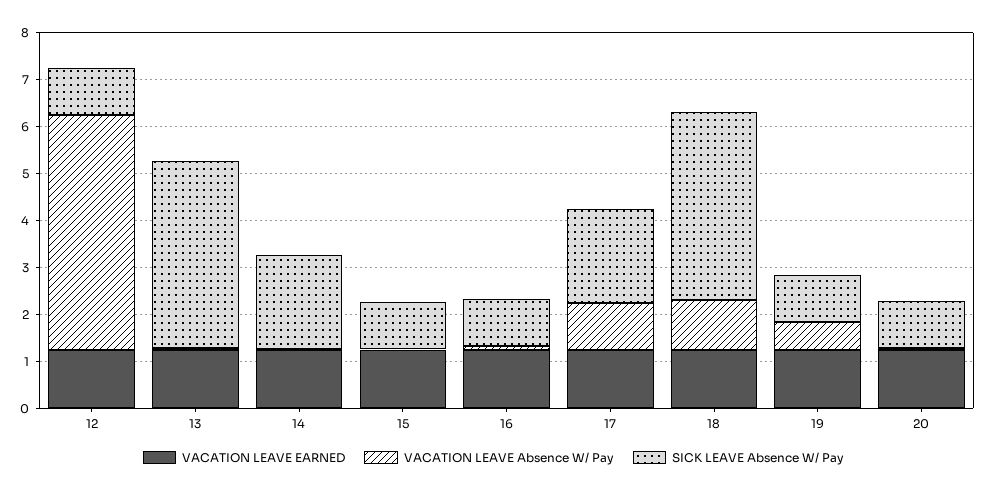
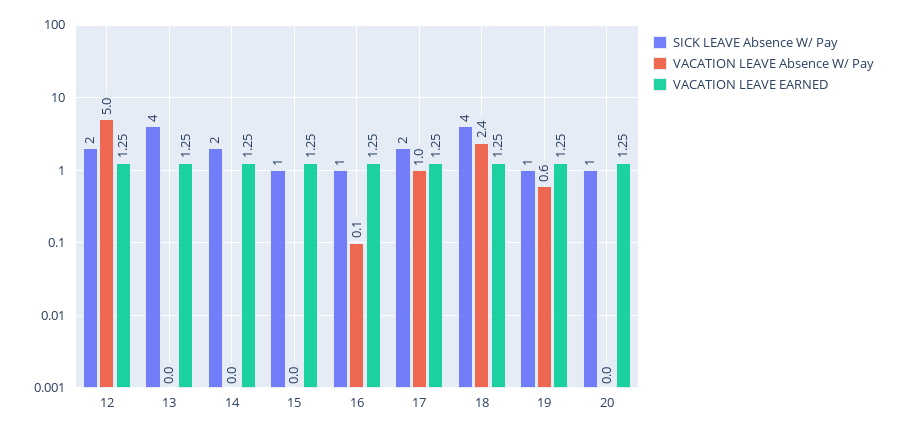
  {
    "VACATION LEAVE EARNED": {
      "12": 1.25,
      "13": 1.25,
      "14": 1.25,
      "15": 1.25,
      "16": 1.25,
      "17": 1.25,
      "18": 1.25,
      "19": 1.25,
      "20": 1.25
    },
    "VACATION LEAVE Absence W/ Pay": {
      "12": 5,
      "13": 0,
      "14": 0,
      "15": 0,
      "16": 0.1,
      "17": 1,
-     "18": 1,
+     "18": 2.4,
      "19": 0.6,
      "20": 0
    },
    "SICK LEAVE Absence W/ Pay": {
-     "12": 1,
+     "12": 2,
      "13": 4,
      "14": 2,
      "15": 1,
      "16": 1,
      "17": 2,
      "18": 4,
      "19": 1,
      "20": 1
    }
  }

